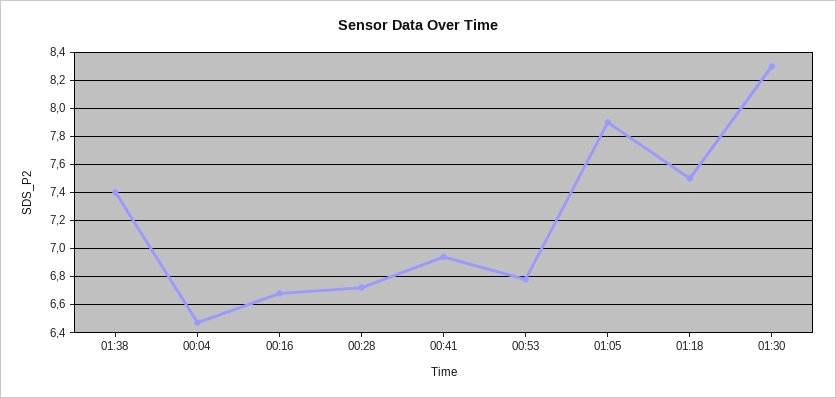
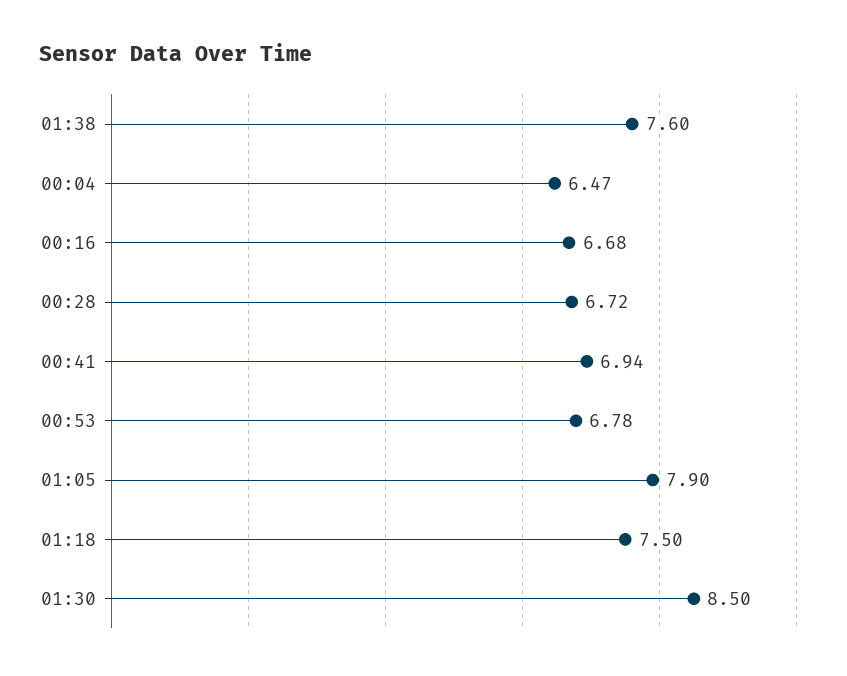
  {
-   "01:38": 7.4,
+   "01:38": 7.6,
    "00:04": 6.47,
    "00:16": 6.68,
    "00:28": 6.72,
    "00:41": 6.94,
    "00:53": 6.78,
    "01:05": 7.9,
    "01:18": 7.5,
-   "01:30": 8.3
+   "01:30": 8.5
  }

